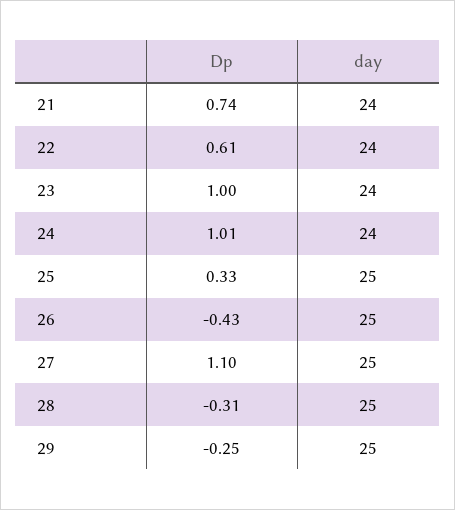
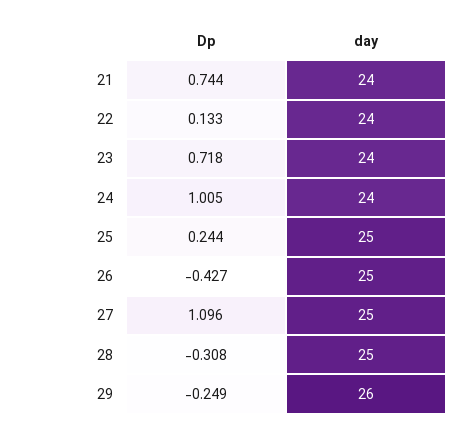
  {
    "Dp": {
      "21": 0.744,
-     "22": 0.61,
+     "22": 0.133,
-     "23": 1,
+     "23": 0.718,
      "24": 1.005,
-     "25": 0.33,
+     "25": 0.244,
      "26": -0.427,
      "27": 1.096,
      "28": -0.308,
      "29": -0.249
    },
    "day": {
      "21": 24,
      "22": 24,
      "23": 24,
      "24": 24,
      "25": 25,
      "26": 25,
      "27": 25,
      "28": 25,
-     "29": 25
+     "29": 26
    }
  }

